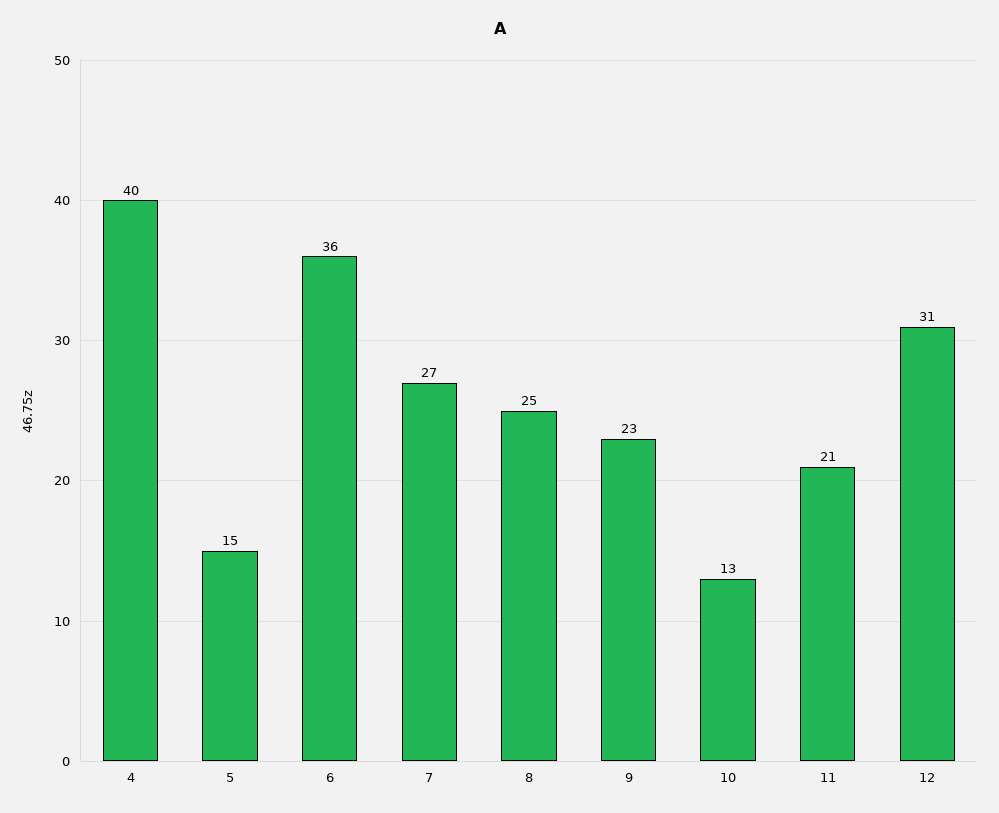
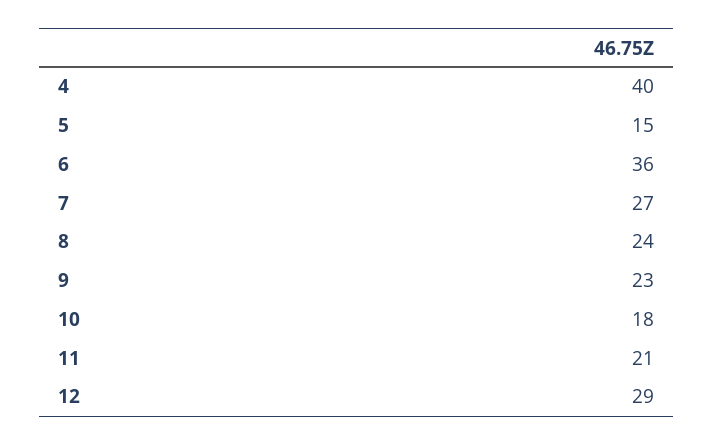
  {
    "4": 40,
    "5": 15,
    "6": 36,
    "7": 27,
-   "8": 25,
+   "8": 24,
    "9": 23,
-   "10": 13,
+   "10": 18,
    "11": 21,
-   "12": 31
+   "12": 29
  }

